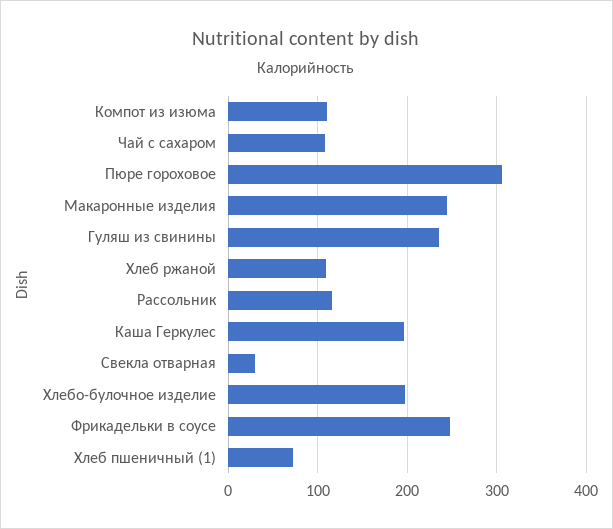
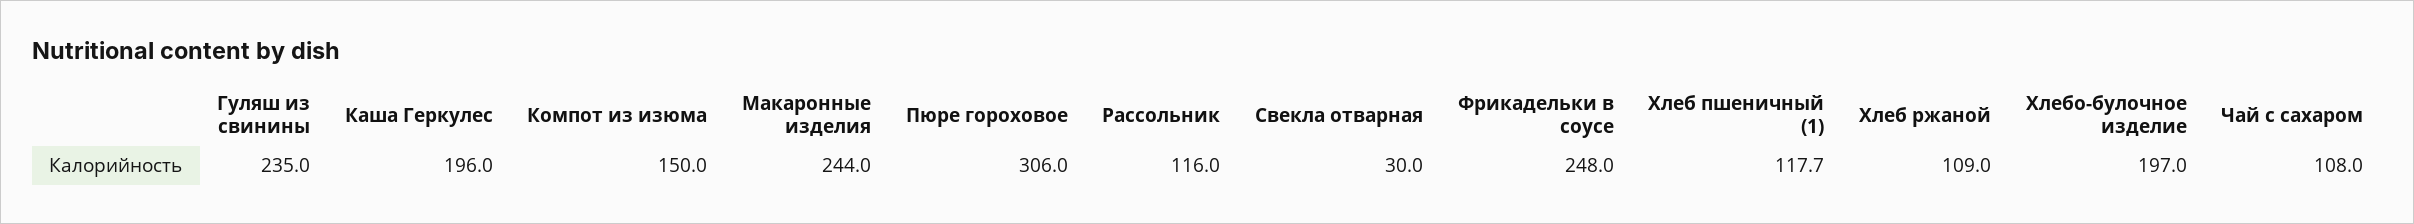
  {
-   "Компот из изюма": 110,
+   "Компот из изюма": 150,
    "Чай с сахаром": 108,
    "Пюре гороховое": 306,
    "Макаронные изделия": 244,
    "Гуляш из свинины": 235,
    "Хлеб ржаной": 109,
    "Рассольник": 116,
    "Каша Геркулес": 196,
    "Свекла отварная": 30,
    "Хлебо-булочное изделие": 197,
    "Фрикадельки в соусе": 248,
-   "Хлеб пшеничный (1)": 70
+   "Хлеб пшеничный (1)": 117.7
  }

